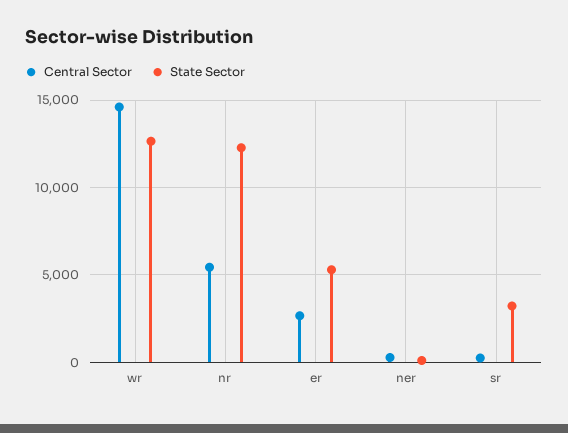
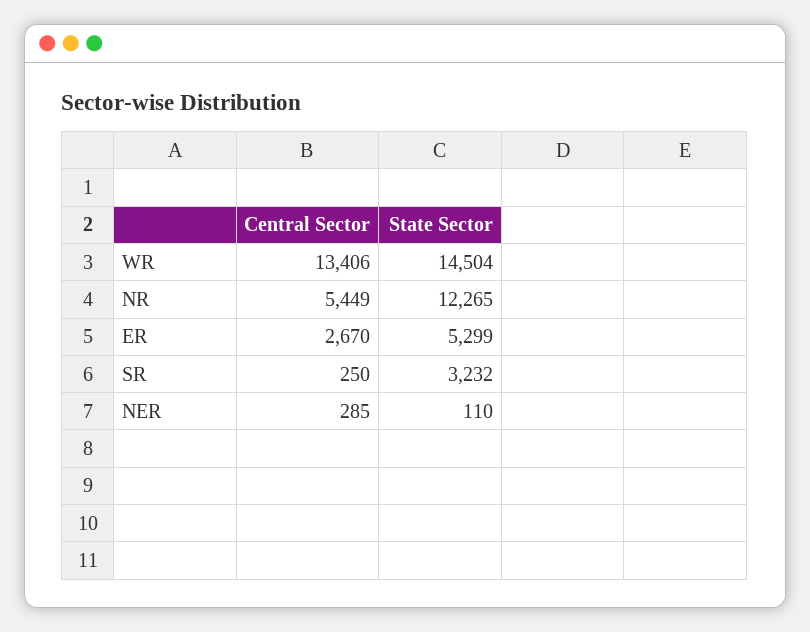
  {
    "Central Sector": {
-     "wr": 14500,
+     "wr": 13406,
      "nr": 5449,
      "er": 2670,
      "ner": 285,
      "sr": 250
    },
    "State Sector": {
-     "wr": 12500,
+     "wr": 14504,
      "nr": 12265,
      "er": 5299,
      "ner": 110,
      "sr": 3232
    }
  }

